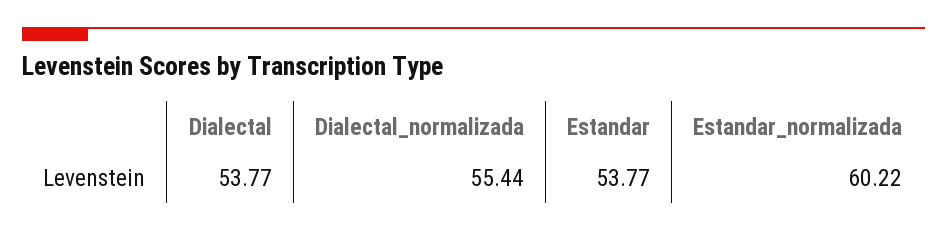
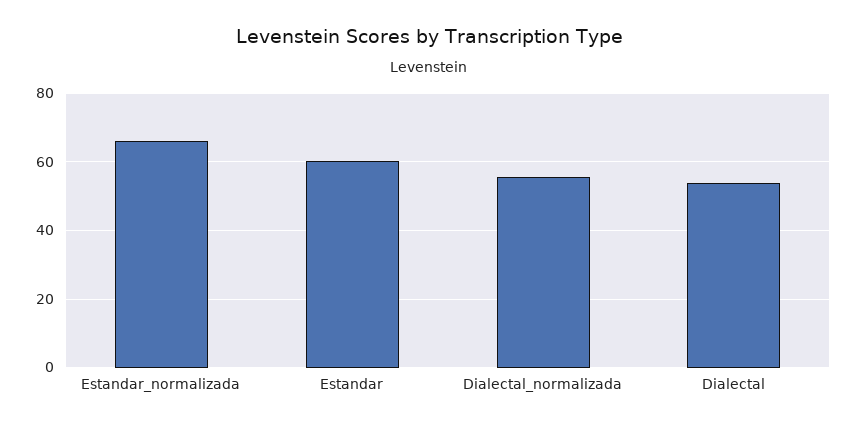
  {
    "Dialectal": 53.77,
    "Dialectal_normalizada": 55.44,
-   "Estandar": 53.77,
+   "Estandar": 60,
-   "Estandar_normalizada": 60.22
+   "Estandar_normalizada": 66
  }

